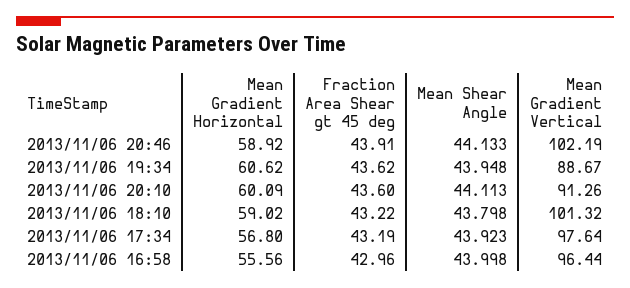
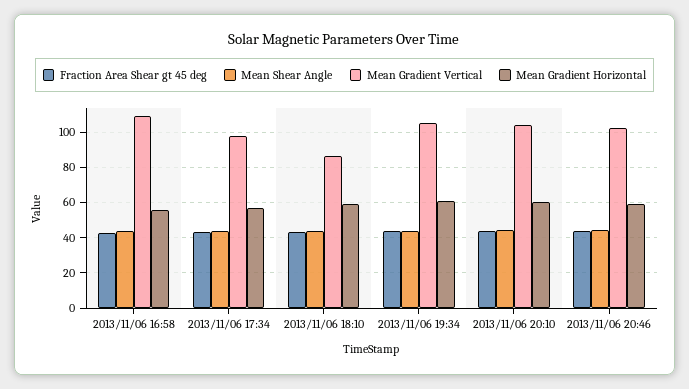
  {
    "Mean Gradient Horizontal": {
      "2013/11/06 20:46": 58.92,
      "2013/11/06 19:34": 60.62,
      "2013/11/06 20:10": 60.09,
      "2013/11/06 18:10": 59.02,
      "2013/11/06 17:34": 56.8,
      "2013/11/06 16:58": 55.56
    },
    "Fraction Area Shear gt 45 deg": {
      "2013/11/06 20:46": 43.91,
      "2013/11/06 19:34": 43.62,
      "2013/11/06 20:10": 43.6,
      "2013/11/06 18:10": 43.22,
      "2013/11/06 17:34": 43.19,
      "2013/11/06 16:58": 42.96
    },
    "Mean Shear Angle": {
      "2013/11/06 20:46": 44.133,
      "2013/11/06 19:34": 43.948,
      "2013/11/06 20:10": 44.113,
      "2013/11/06 18:10": 43.798,
      "2013/11/06 17:34": 43.923,
      "2013/11/06 16:58": 43.998
    },
    "Mean Gradient Vertical": {
      "2013/11/06 20:46": 102.19,
-     "2013/11/06 19:34": 88.67,
+     "2013/11/06 19:34": 105,
-     "2013/11/06 20:10": 91.26,
+     "2013/11/06 20:10": 105,
-     "2013/11/06 18:10": 101.32,
+     "2013/11/06 18:10": 85,
      "2013/11/06 17:34": 97.64,
-     "2013/11/06 16:58": 96.44
+     "2013/11/06 16:58": 110
    }
  }

